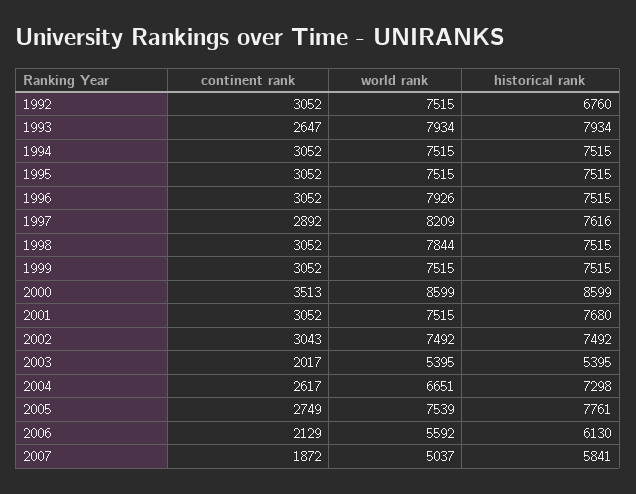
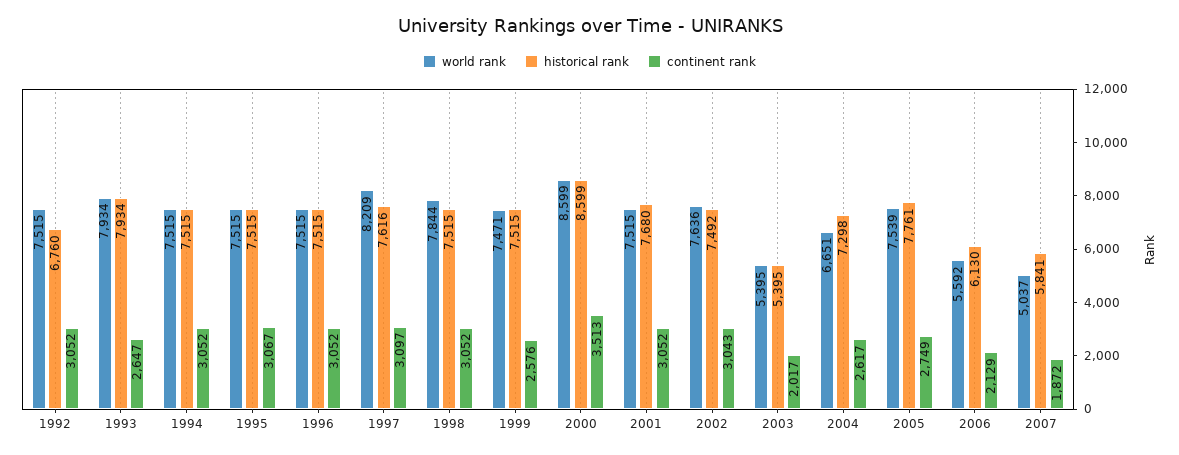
  {
    "continent rank": {
      "1992": 3052,
      "1993": 2647,
      "1994": 3052,
-     "1995": 3052,
+     "1995": 3067,
      "1996": 3052,
-     "1997": 2892,
+     "1997": 3097,
      "1998": 3052,
-     "1999": 3052,
+     "1999": 2576,
      "2000": 3513,
      "2001": 3052,
      "2002": 3043,
      "2003": 2017,
      "2004": 2617,
      "2005": 2749,
      "2006": 2129,
      "2007": 1872
    },
    "world rank": {
      "1992": 7515,
      "1993": 7934,
      "1994": 7515,
      "1995": 7515,
-     "1996": 7926,
+     "1996": 7515,
      "1997": 8209,
      "1998": 7844,
-     "1999": 7515,
+     "1999": 7471,
      "2000": 8599,
      "2001": 7515,
-     "2002": 7492,
+     "2002": 7636,
      "2003": 5395,
      "2004": 6651,
      "2005": 7539,
      "2006": 5592,
      "2007": 5037
    },
    "historical rank": {
      "1992": 6760,
      "1993": 7934,
      "1994": 7515,
      "1995": 7515,
      "1996": 7515,
      "1997": 7616,
      "1998": 7515,
      "1999": 7515,
      "2000": 8599,
      "2001": 7680,
      "2002": 7492,
      "2003": 5395,
      "2004": 7298,
      "2005": 7761,
      "2006": 6130,
      "2007": 5841
    }
  }

